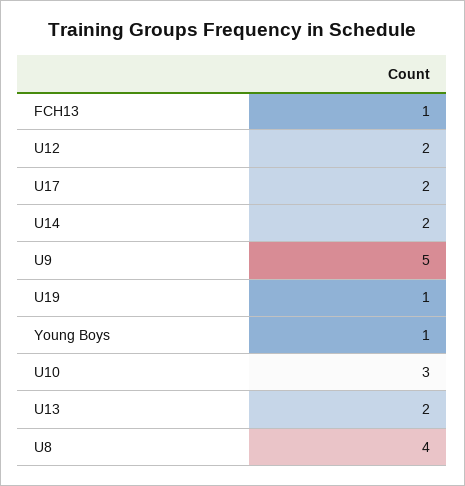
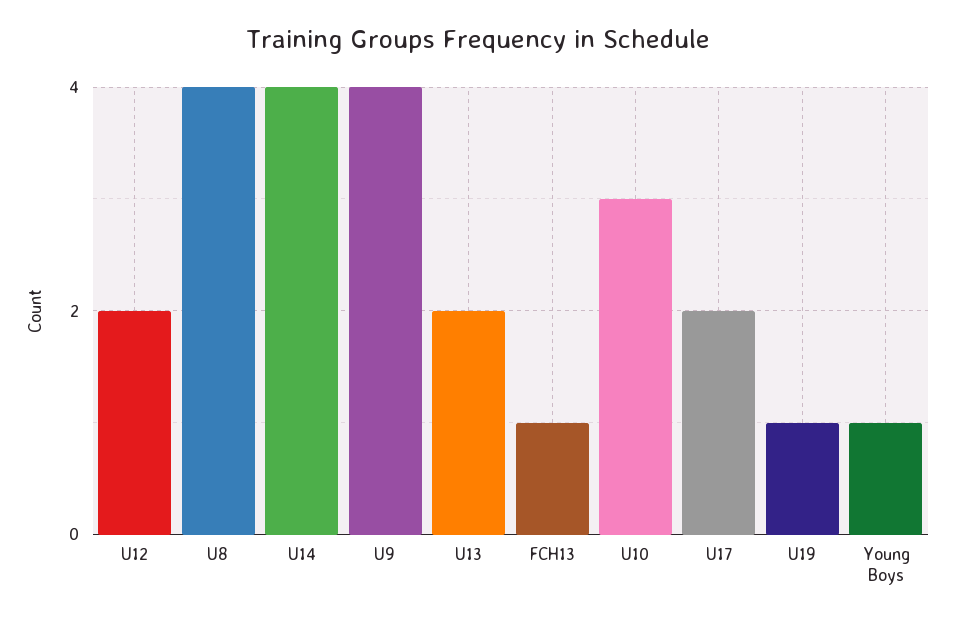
  {
    "FCH13": 1,
    "U12": 2,
    "U17": 2,
-   "U14": 2,
+   "U14": 4,
-   "U9": 5,
+   "U9": 4,
    "U19": 1,
    "Young Boys": 1,
    "U10": 3,
    "U13": 2,
    "U8": 4
  }

